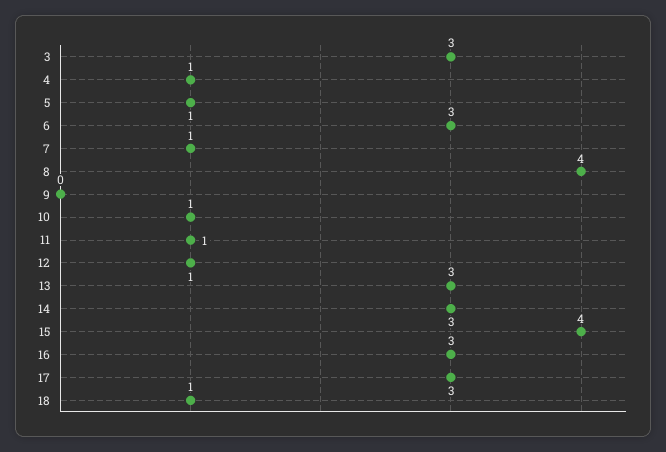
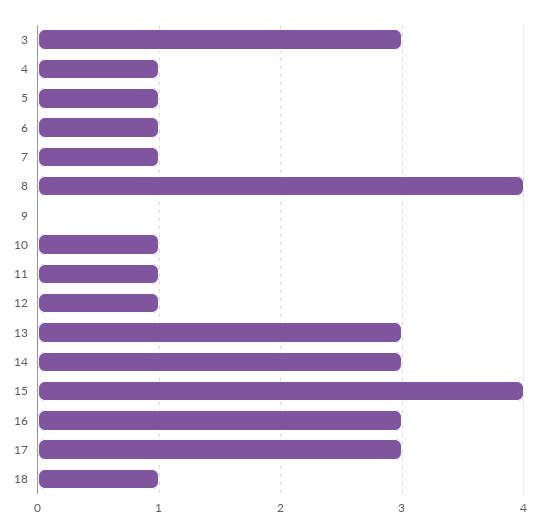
  {
    "3": 3,
    "4": 1,
    "5": 1,
-   "6": 3,
+   "6": 1,
    "7": 1,
    "8": 4,
    "9": 0,
    "10": 1,
    "11": 1,
    "12": 1,
    "13": 3,
    "14": 3,
    "15": 4,
    "16": 3,
    "17": 3,
    "18": 1
  }

